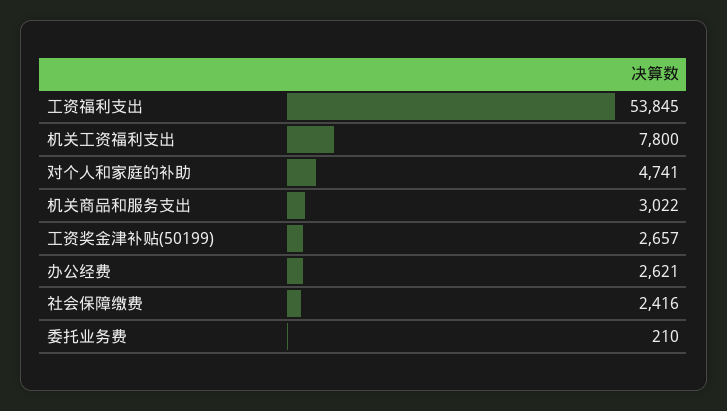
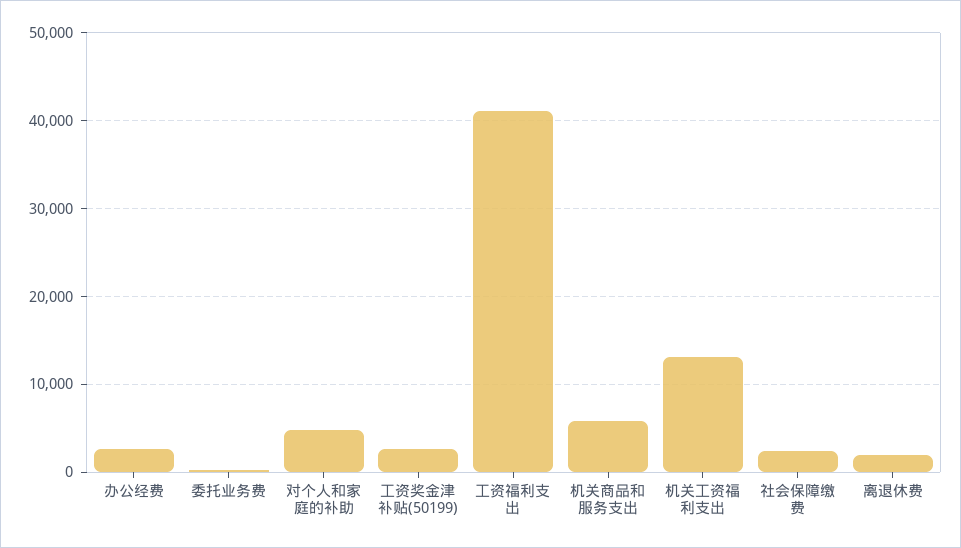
  {
-   "工资福利支出": 53845,
+   "工资福利支出": 41000,
-   "机关工资福利支出": 7800,
+   "机关工资福利支出": 13000,
    "对个人和家庭的补助": 4741,
-   "机关商品和服务支出": 3022,
+   "机关商品和服务支出": 6000,
    "工资奖金津补贴(50199)": 2657,
    "办公经费": 2621,
    "社会保障缴费": 2416,
-   "委托业务费": 210
+   "委托业务费": 210,
+   "离退休费": 2000
  }

